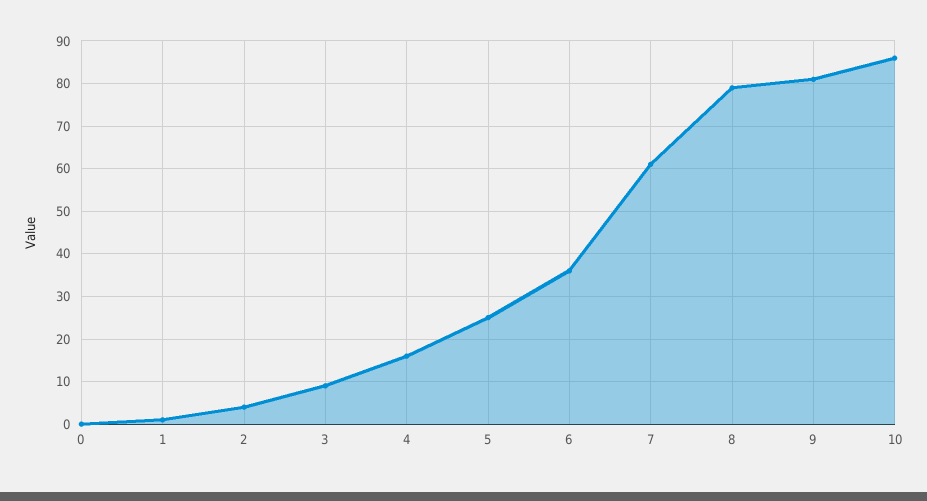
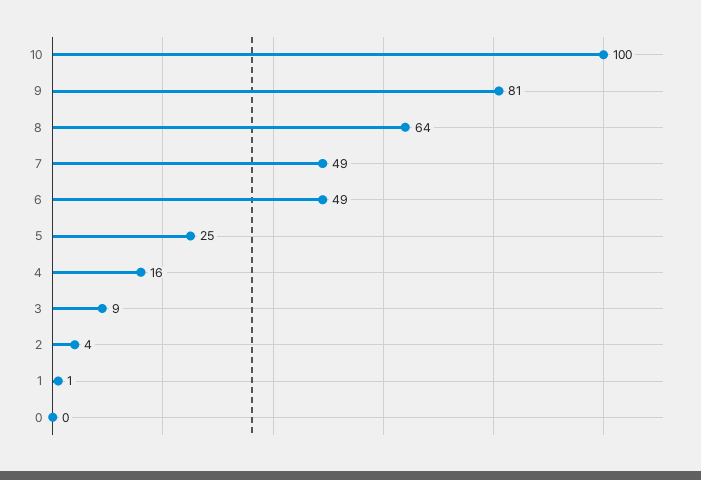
  {
    "0": 0,
    "1": 1,
    "2": 4,
    "3": 9,
    "4": 16,
    "5": 25,
-   "6": 35,
+   "6": 49,
-   "7": 60,
+   "7": 49,
-   "8": 80,
+   "8": 64,
    "9": 81,
-   "10": 85
+   "10": 100
  }

